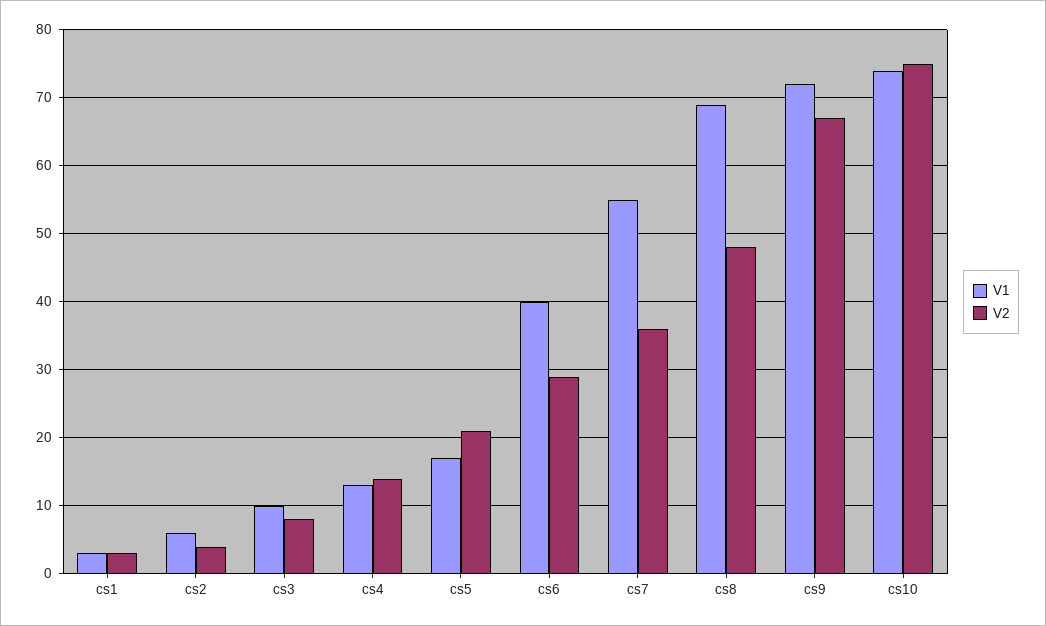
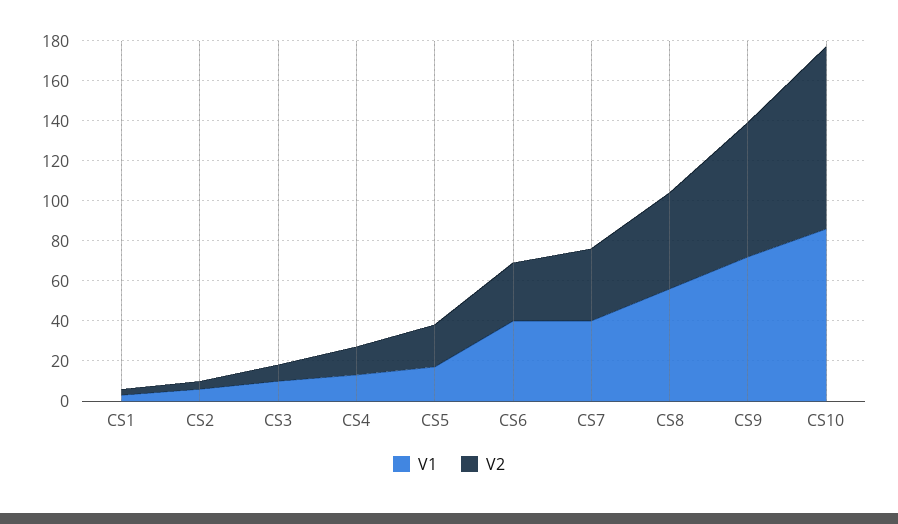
  {
    "V1": {
      "cs1": 3,
      "cs2": 6,
      "cs3": 10,
      "cs4": 13,
      "cs5": 17,
      "cs6": 40,
-     "cs7": 55,
+     "cs7": 40,
-     "cs8": 69,
+     "cs8": 55,
      "cs9": 72,
-     "cs10": 74
+     "cs10": 85
    },
    "V2": {
      "cs1": 3,
      "cs2": 4,
      "cs3": 8,
      "cs4": 14,
      "cs5": 21,
      "cs6": 29,
      "cs7": 36,
      "cs8": 48,
      "cs9": 67,
-     "cs10": 75
+     "cs10": 90
    }
  }

